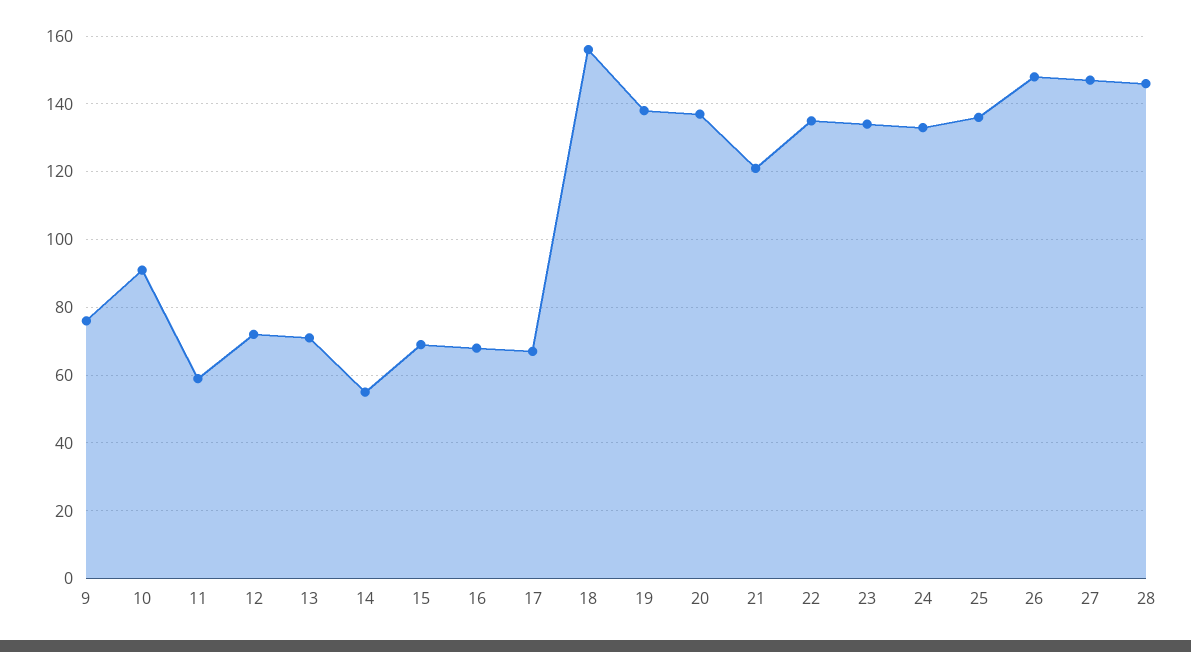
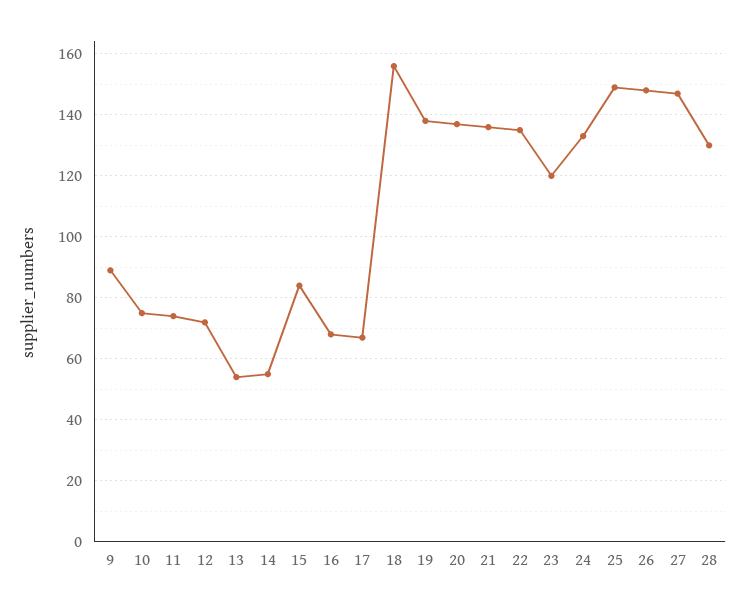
  {
-   "9": 75,
+   "9": 90,
-   "10": 90,
+   "10": 75,
-   "11": 60,
+   "11": 75,
    "12": 70,
-   "13": 70,
+   "13": 55,
    "14": 55,
-   "15": 70,
+   "15": 85,
    "16": 70,
    "17": 65,
    "18": 155,
    "19": 140,
    "20": 135,
-   "21": 120,
+   "21": 135,
    "22": 135,
-   "23": 135,
+   "23": 120,
    "24": 135,
-   "25": 135,
+   "25": 150,
    "26": 150,
    "27": 145,
-   "28": 145
+   "28": 130
  }

